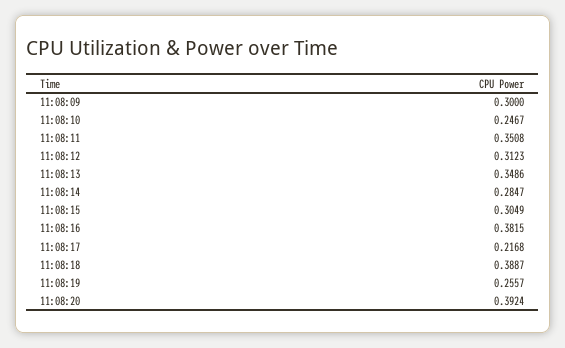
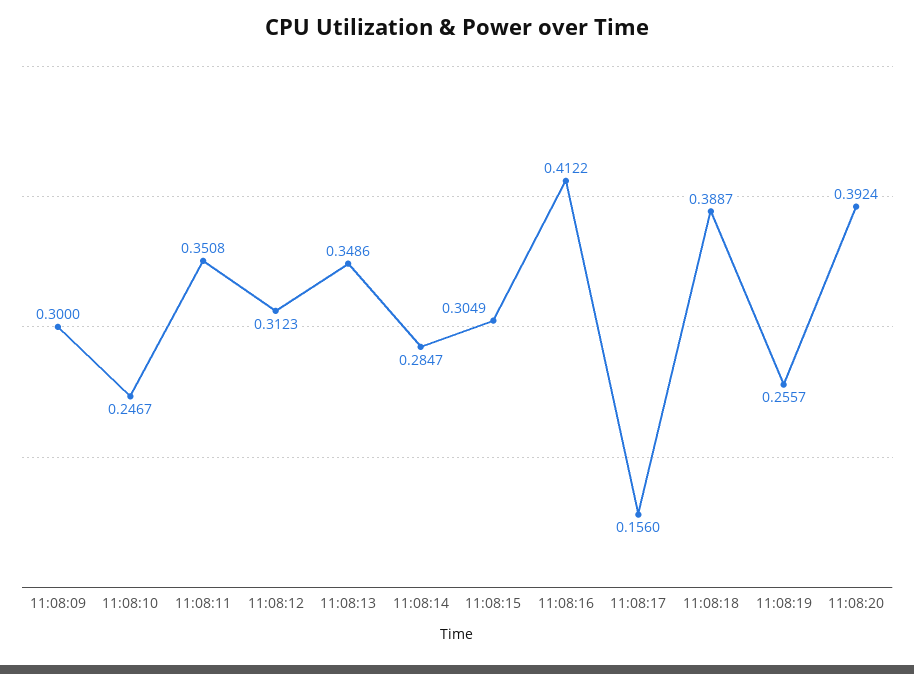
  {
    "11:08:09": 0.3,
    "11:08:10": 0.2467,
    "11:08:11": 0.3508,
    "11:08:12": 0.3123,
    "11:08:13": 0.3486,
    "11:08:14": 0.2847,
    "11:08:15": 0.3049,
-   "11:08:16": 0.3815,
+   "11:08:16": 0.4122,
-   "11:08:17": 0.2168,
+   "11:08:17": 0.156,
    "11:08:18": 0.3887,
    "11:08:19": 0.2557,
    "11:08:20": 0.3924
  }

